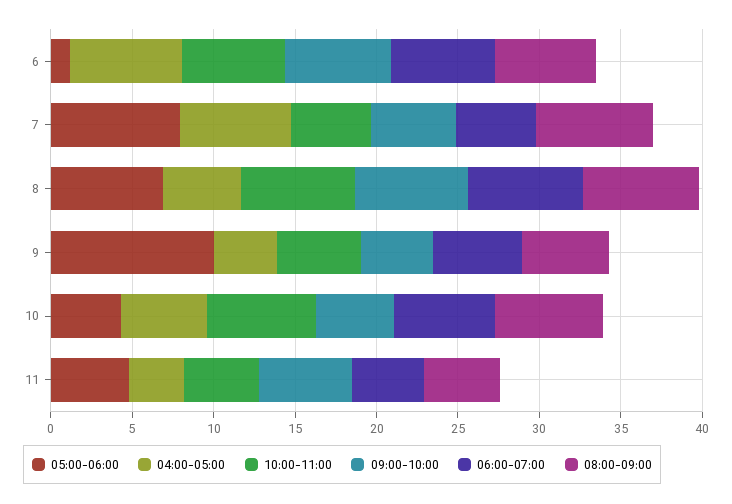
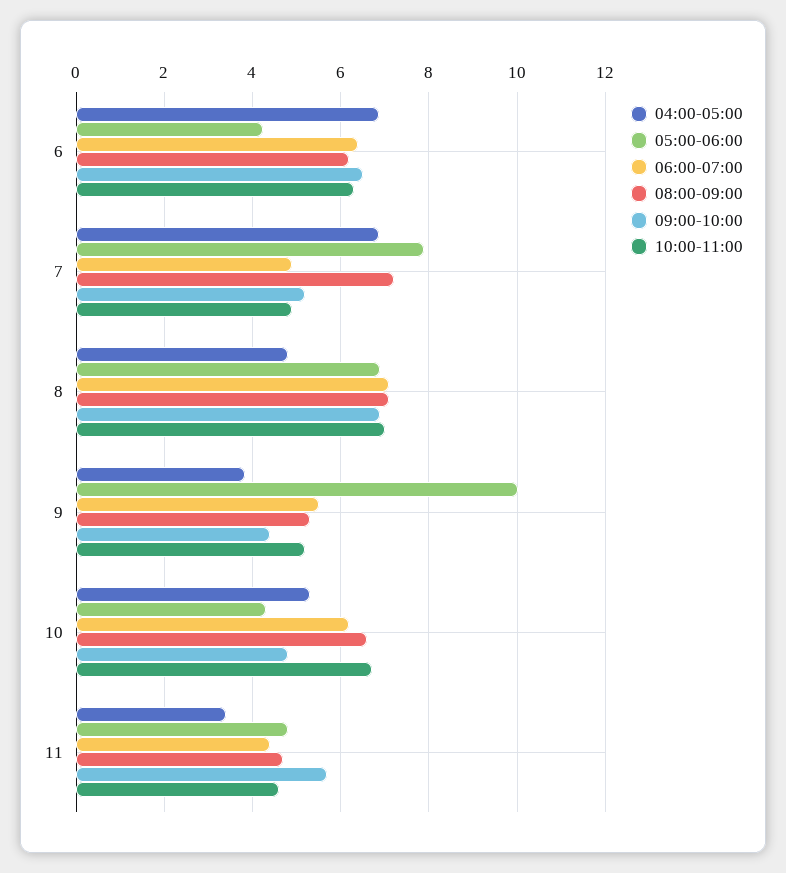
  {
    "05:00-06:00": {
-     "6": 1,
+     "6": 4.2,
      "7": 8,
      "8": 7,
      "9": 10,
      "10": 4.4,
      "11": 4.8
    },
    "04:00-05:00": {
      "6": 6.8,
      "7": 6.8,
      "8": 4.8,
      "9": 3.8,
      "10": 5.4,
      "11": 3.4
    },
    "10:00-11:00": {
      "6": 6.4,
      "7": 5,
      "8": 7,
      "9": 5.2,
      "10": 6.8,
      "11": 4.6
    },
    "09:00-10:00": {
      "6": 6.6,
      "7": 5.2,
      "8": 7,
      "9": 4.4,
      "10": 4.8,
      "11": 5.8
    },
    "06:00-07:00": {
      "6": 6.4,
      "7": 5,
      "8": 7.2,
      "9": 5.6,
      "10": 6.2,
      "11": 4.4
    },
    "08:00-09:00": {
      "6": 6.2,
      "7": 7.2,
      "8": 7.2,
      "9": 5.4,
      "10": 6.6,
      "11": 4.8
    }
  }

